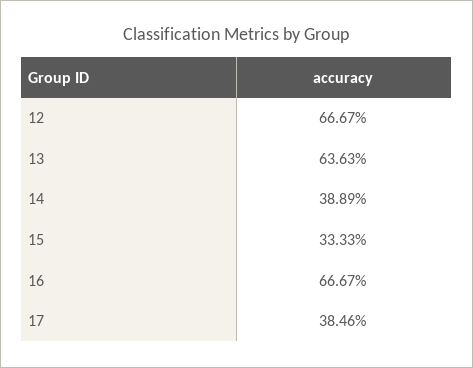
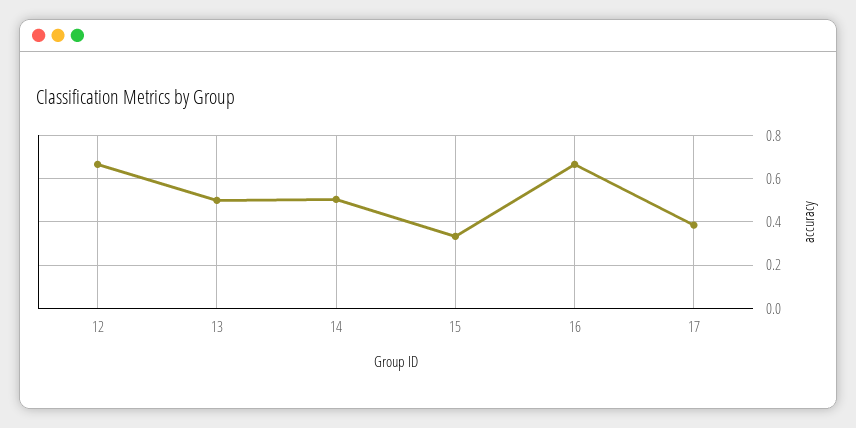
  {
    "12": 0.6667,
-   "13": 0.6363,
+   "13": 0.5,
-   "14": 0.3889,
+   "14": 0.5,
    "15": 0.3333,
    "16": 0.6667,
    "17": 0.3846
  }

